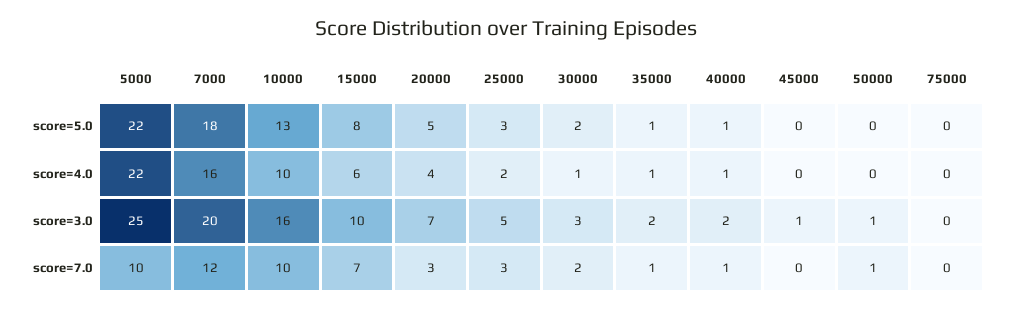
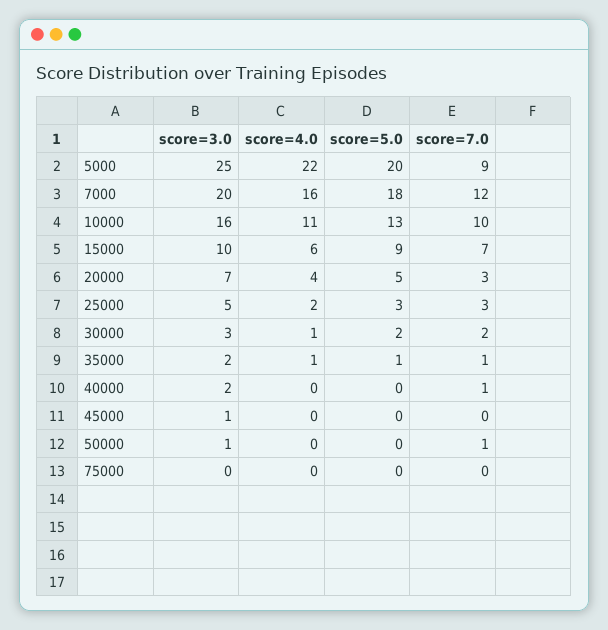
  {
    "5000": {
-     "score=5.0": 22,
+     "score=5.0": 20,
      "score=4.0": 22,
      "score=3.0": 25,
-     "score=7.0": 10
+     "score=7.0": 9
    },
    "7000": {
      "score=5.0": 18,
      "score=4.0": 16,
      "score=3.0": 20,
      "score=7.0": 12
    },
    "10000": {
      "score=5.0": 13,
-     "score=4.0": 10,
+     "score=4.0": 11,
      "score=3.0": 16,
      "score=7.0": 10
    },
    "15000": {
-     "score=5.0": 8,
+     "score=5.0": 9,
      "score=4.0": 6,
      "score=3.0": 10,
      "score=7.0": 7
    },
    "20000": {
      "score=5.0": 5,
      "score=4.0": 4,
      "score=3.0": 7,
      "score=7.0": 3
    },
    "25000": {
      "score=5.0": 3,
      "score=4.0": 2,
      "score=3.0": 5,
      "score=7.0": 3
    },
    "30000": {
      "score=5.0": 2,
      "score=4.0": 1,
      "score=3.0": 3,
      "score=7.0": 2
    },
    "35000": {
      "score=5.0": 1,
      "score=4.0": 1,
      "score=3.0": 2,
      "score=7.0": 1
    },
    "40000": {
-     "score=5.0": 1,
+     "score=5.0": 0,
-     "score=4.0": 1,
+     "score=4.0": 0,
      "score=3.0": 2,
      "score=7.0": 1
    },
    "45000": {
      "score=5.0": 0,
      "score=4.0": 0,
      "score=3.0": 1,
      "score=7.0": 0
    },
    "50000": {
      "score=5.0": 0,
      "score=4.0": 0,
      "score=3.0": 1,
      "score=7.0": 1
    },
    "75000": {
      "score=5.0": 0,
      "score=4.0": 0,
      "score=3.0": 0,
      "score=7.0": 0
    }
  }

